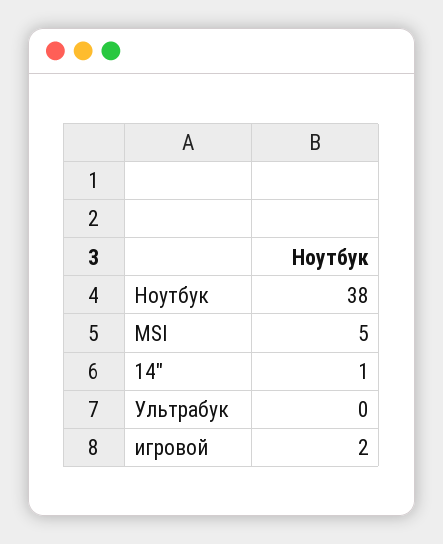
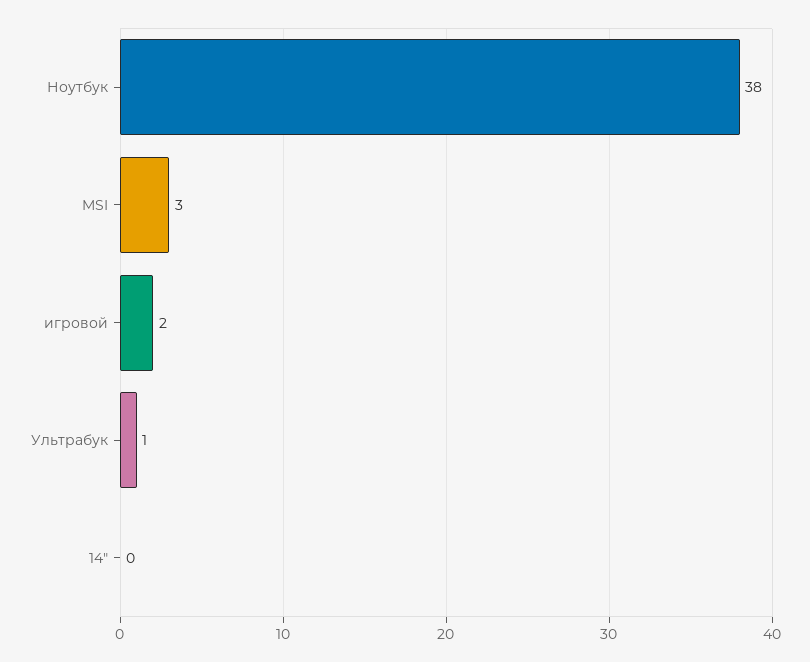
  {
    "Ноутбук": 38,
-   "MSI": 5,
+   "MSI": 3,
-   "14\"": 1,
+   "14\"": 0,
-   "Ультрабук": 0,
+   "Ультрабук": 1,
    "игровой": 2
  }

